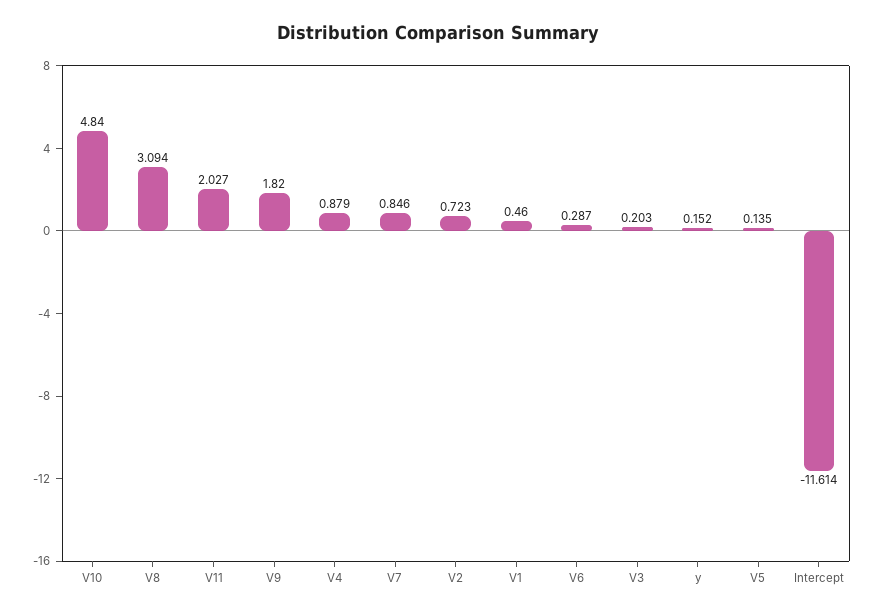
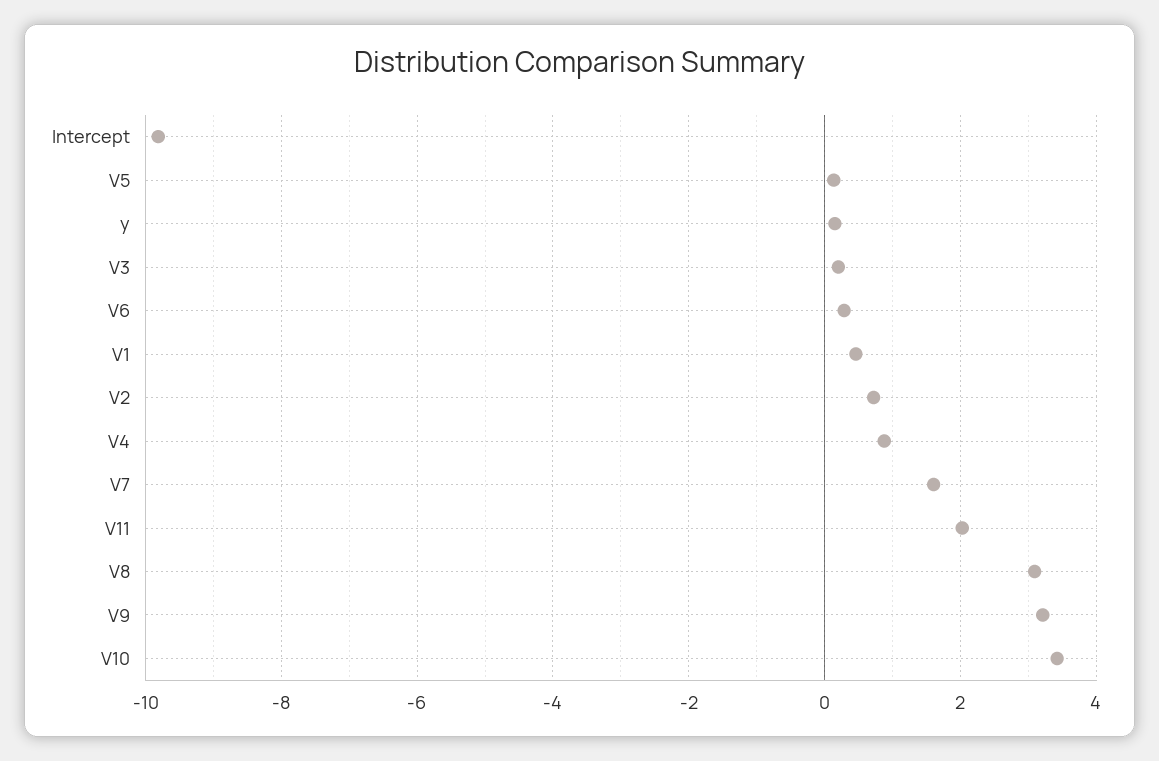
  {
-   "V10": 4.84,
+   "V10": 3.4,
    "V8": 3.094,
    "V11": 2.027,
-   "V9": 1.82,
+   "V9": 3.2,
    "V4": 0.879,
-   "V7": 0.846,
+   "V7": 1.6,
    "V2": 0.723,
    "V1": 0.46,
    "V6": 0.287,
    "V3": 0.203,
    "y": 0.152,
    "V5": 0.135,
-   "Intercept": -11.614
+   "Intercept": -9.8
  }

